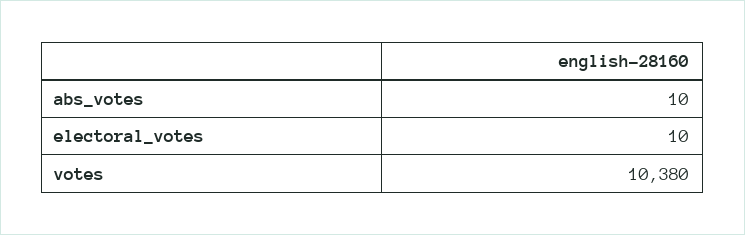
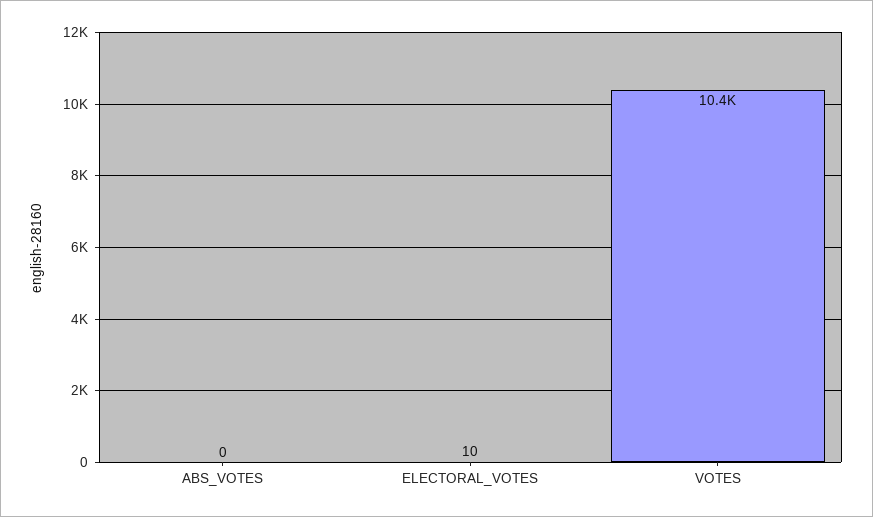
  {
-   "abs_votes": 10,
+   "abs_votes": 0,
    "electoral_votes": 10,
    "votes": 10380
  }

